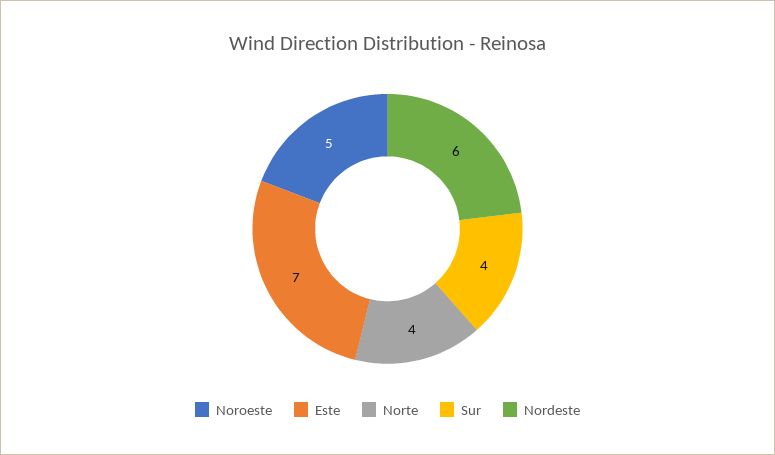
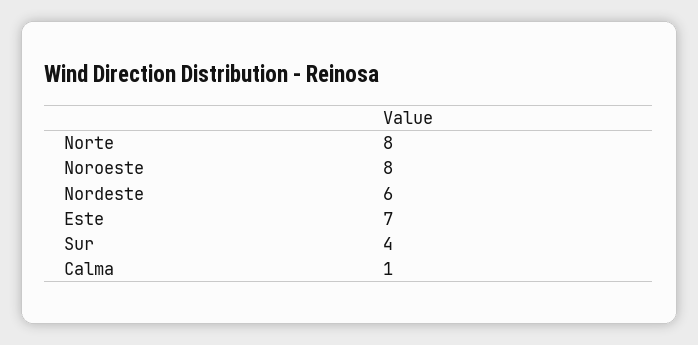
  {
-   "Noroeste": 5,
+   "Noroeste": 8,
    "Este": 7,
-   "Norte": 4,
+   "Norte": 8,
    "Sur": 4,
-   "Nordeste": 6
+   "Nordeste": 6,
+   "Calma": 1
  }

